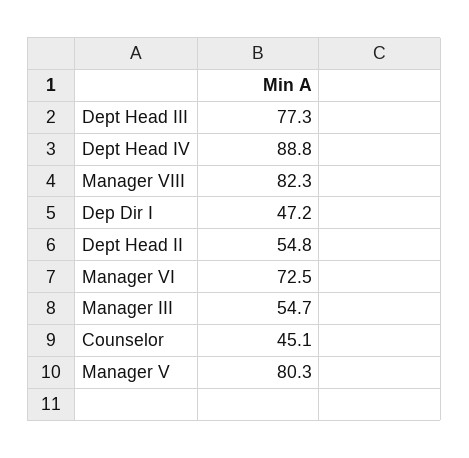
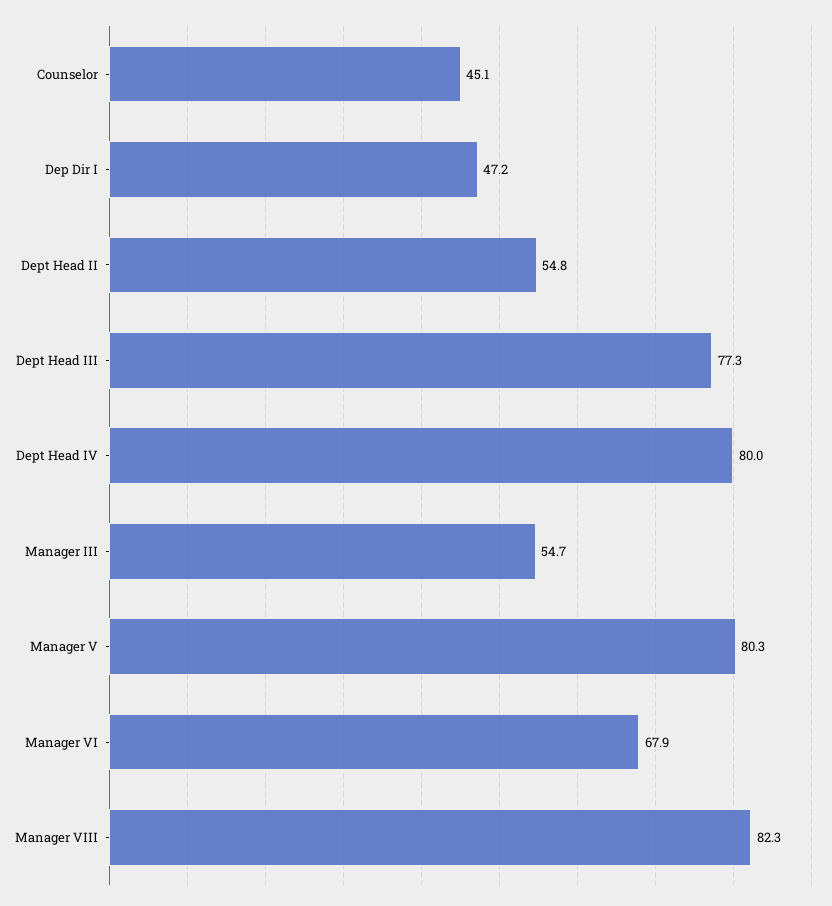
  {
    "Dept Head III": 77.3,
-   "Dept Head IV": 88.8,
+   "Dept Head IV": 80,
    "Manager VIII": 82.3,
    "Dep Dir I": 47.2,
    "Dept Head II": 54.8,
-   "Manager VI": 72.5,
+   "Manager VI": 67.9,
    "Manager III": 54.7,
    "Counselor": 45.1,
    "Manager V": 80.3
  }

